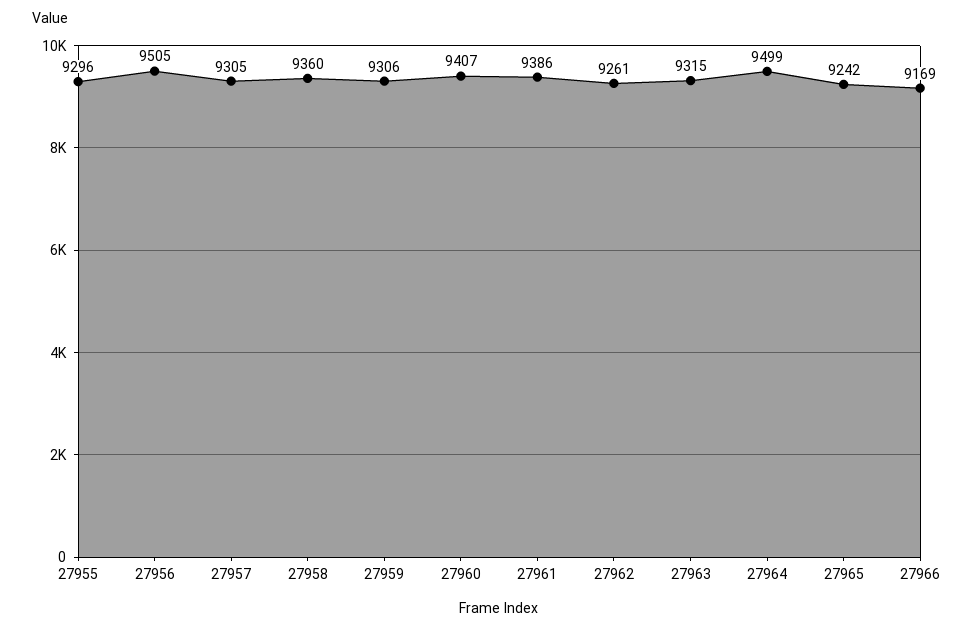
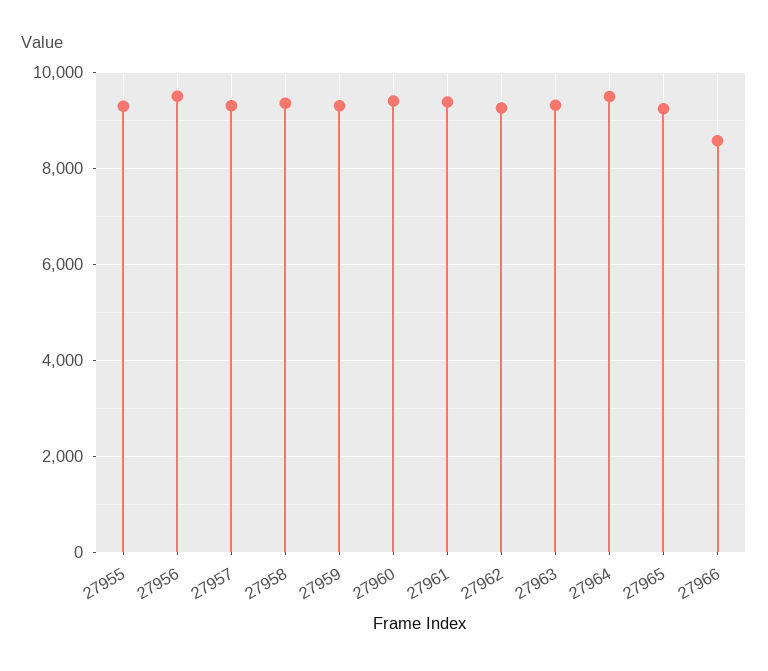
  {
    "27955": 9296,
    "27956": 9505,
    "27957": 9305,
    "27958": 9360,
    "27959": 9306,
    "27960": 9407,
    "27961": 9386,
    "27962": 9261,
    "27963": 9315,
    "27964": 9499,
    "27965": 9242,
-   "27966": 9169
+   "27966": 8600
  }

